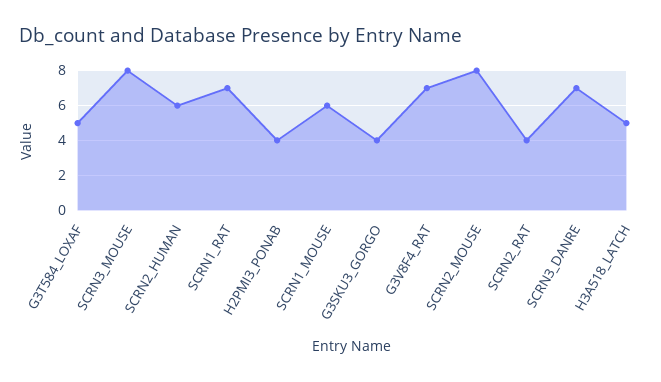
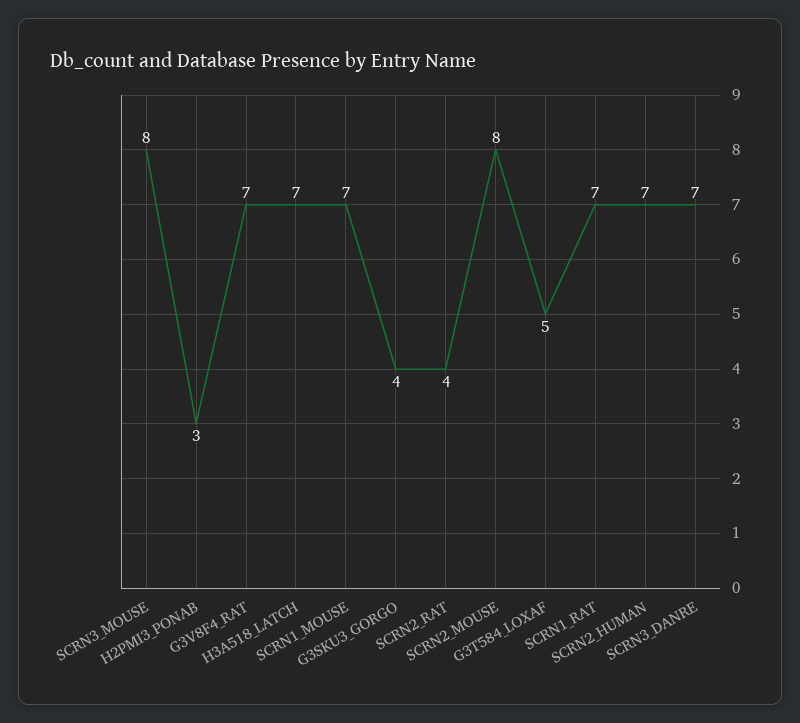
  {
    "G3T584_LOXAF": 5,
    "SCRN3_MOUSE": 8,
-   "SCRN2_HUMAN": 6,
+   "SCRN2_HUMAN": 7,
    "SCRN1_RAT": 7,
-   "H2PMI3_PONAB": 4,
+   "H2PMI3_PONAB": 3,
-   "SCRN1_MOUSE": 6,
+   "SCRN1_MOUSE": 7,
    "G3SKU3_GORGO": 4,
    "G3V8F4_RAT": 7,
    "SCRN2_MOUSE": 8,
    "SCRN2_RAT": 4,
    "SCRN3_DANRE": 7,
-   "H3A518_LATCH": 5
+   "H3A518_LATCH": 7
  }

